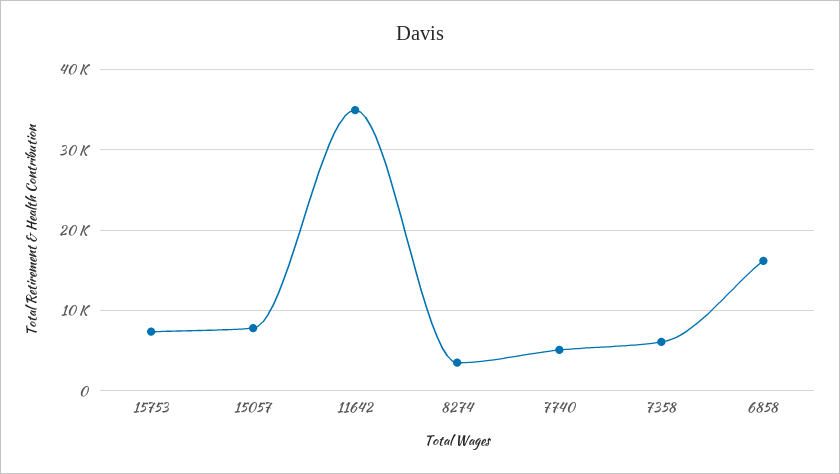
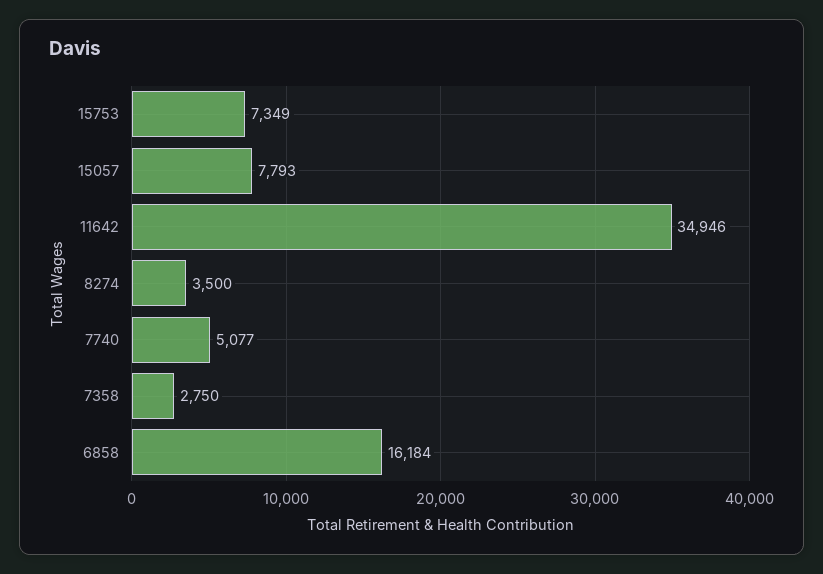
  {
    "15753": 7349,
    "15057": 7793,
    "11642": 34946,
    "8274": 3500,
    "7740": 5077,
-   "7358": 6000,
+   "7358": 2750,
    "6858": 16184
  }

